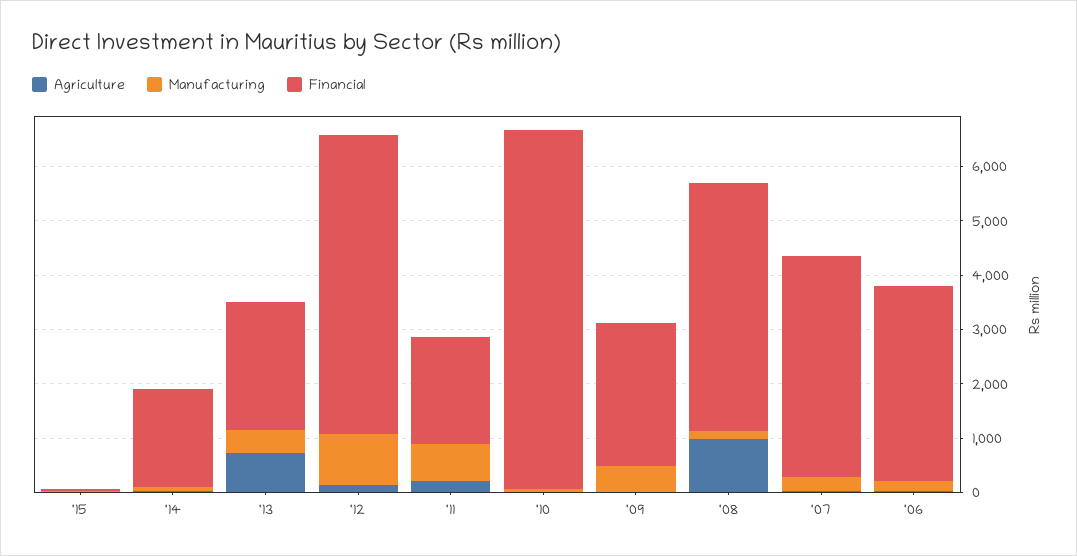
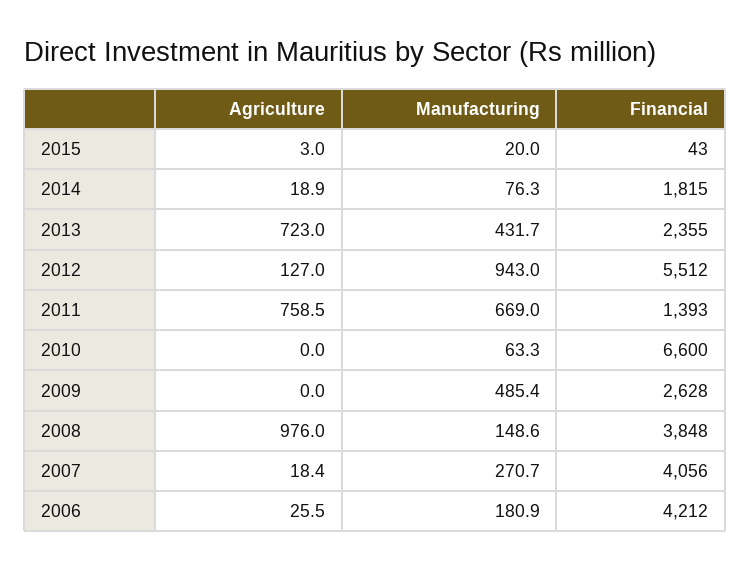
  {
    "Agriculture": {
      "'15": 3,
      "'14": 18.9,
      "'13": 723,
      "'12": 127,
-     "'11": 200,
+     "'11": 758.5,
      "'10": 0,
      "'09": 0,
      "'08": 976,
      "'07": 18.4,
      "'06": 25.5
    },
    "Manufacturing": {
      "'15": 20,
      "'14": 76.3,
      "'13": 431.7,
      "'12": 943,
      "'11": 669,
      "'10": 63.3,
      "'09": 485.4,
      "'08": 148.6,
      "'07": 270.7,
      "'06": 180.9
    },
    "Financial": {
      "'15": 43,
      "'14": 1815,
      "'13": 2355,
      "'12": 5512,
-     "'11": 2000,
+     "'11": 1393,
      "'10": 6600,
      "'09": 2628,
-     "'08": 4600,
+     "'08": 3848,
      "'07": 4056,
-     "'06": 3600
+     "'06": 4212
    }
  }

